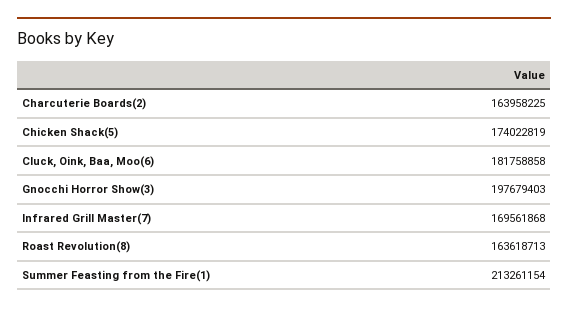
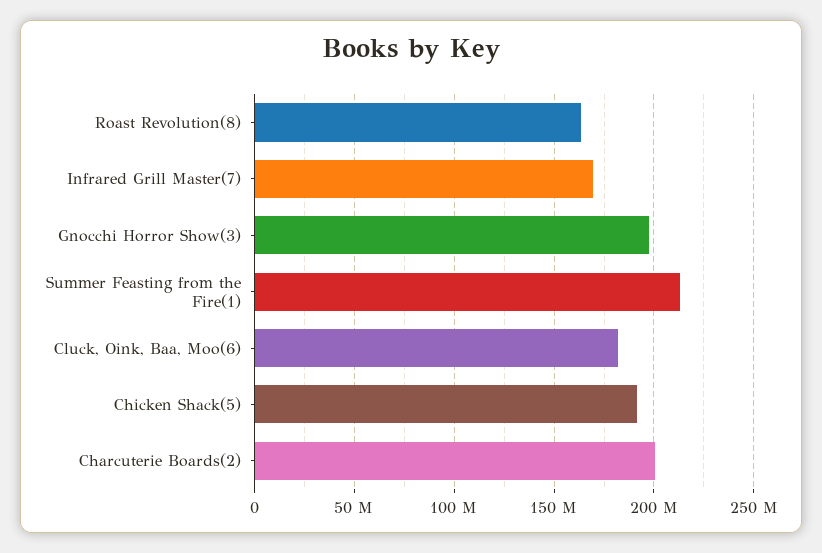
  {
-   "Charcuterie Boards(2)": 163958225,
+   "Charcuterie Boards(2)": 200000000,
-   "Chicken Shack(5)": 174022819,
+   "Chicken Shack(5)": 190000000,
    "Cluck, Oink, Baa, Moo(6)": 181758858,
    "Gnocchi Horror Show(3)": 197679403,
    "Infrared Grill Master(7)": 169561868,
    "Roast Revolution(8)": 163618713,
    "Summer Feasting from the Fire(1)": 213261154
  }

